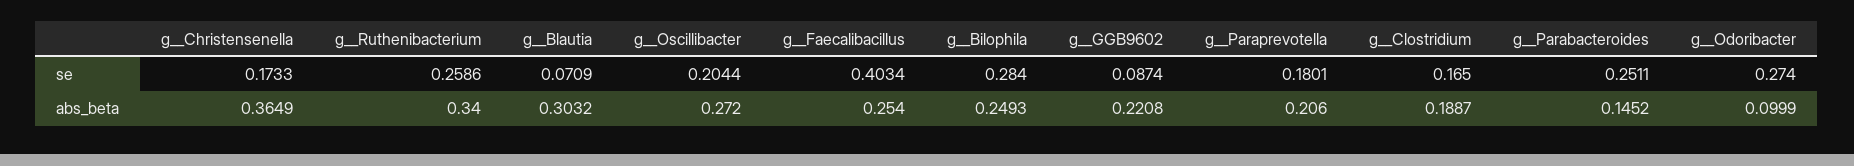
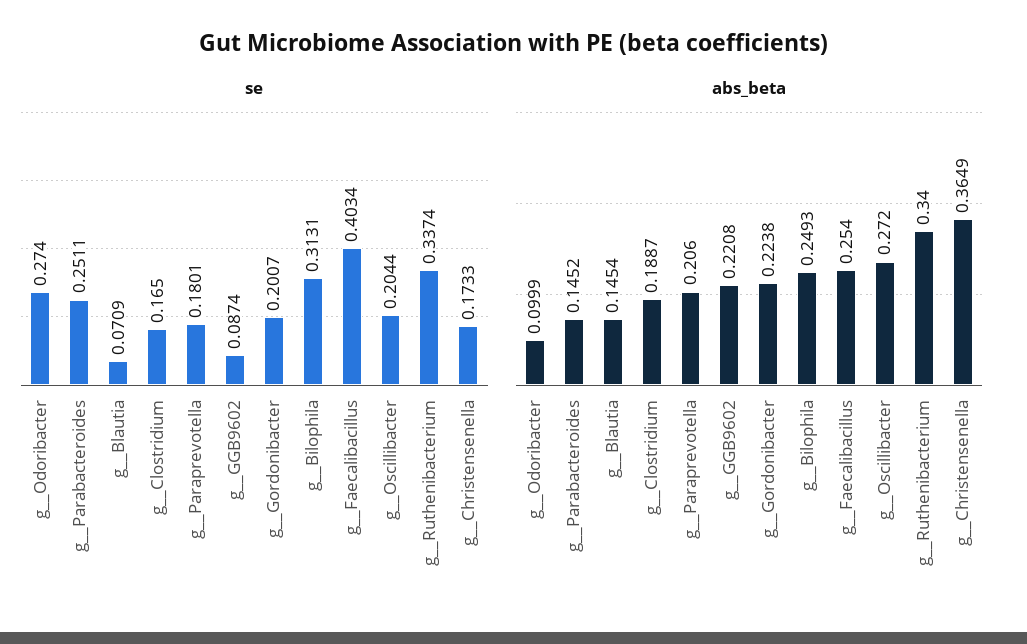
  {
    "se": {
      "g__Christensenella": 0.1733,
-     "g__Ruthenibacterium": 0.2586,
+     "g__Ruthenibacterium": 0.3374,
      "g__Blautia": 0.0709,
      "g__Oscillibacter": 0.2044,
      "g__Faecalibacillus": 0.4034,
-     "g__Bilophila": 0.284,
+     "g__Bilophila": 0.3131,
      "g__GGB9602": 0.0874,
      "g__Paraprevotella": 0.1801,
      "g__Clostridium": 0.165,
      "g__Parabacteroides": 0.2511,
-     "g__Odoribacter": 0.274
+     "g__Odoribacter": 0.274,
+     "g__Gordonibacter": 0.2007
    },
    "abs_beta": {
      "g__Christensenella": 0.3649,
      "g__Ruthenibacterium": 0.34,
-     "g__Blautia": 0.3032,
+     "g__Blautia": 0.1454,
      "g__Oscillibacter": 0.272,
      "g__Faecalibacillus": 0.254,
      "g__Bilophila": 0.2493,
      "g__GGB9602": 0.2208,
      "g__Paraprevotella": 0.206,
      "g__Clostridium": 0.1887,
      "g__Parabacteroides": 0.1452,
-     "g__Odoribacter": 0.0999
+     "g__Odoribacter": 0.0999,
+     "g__Gordonibacter": 0.2238
    }
  }

